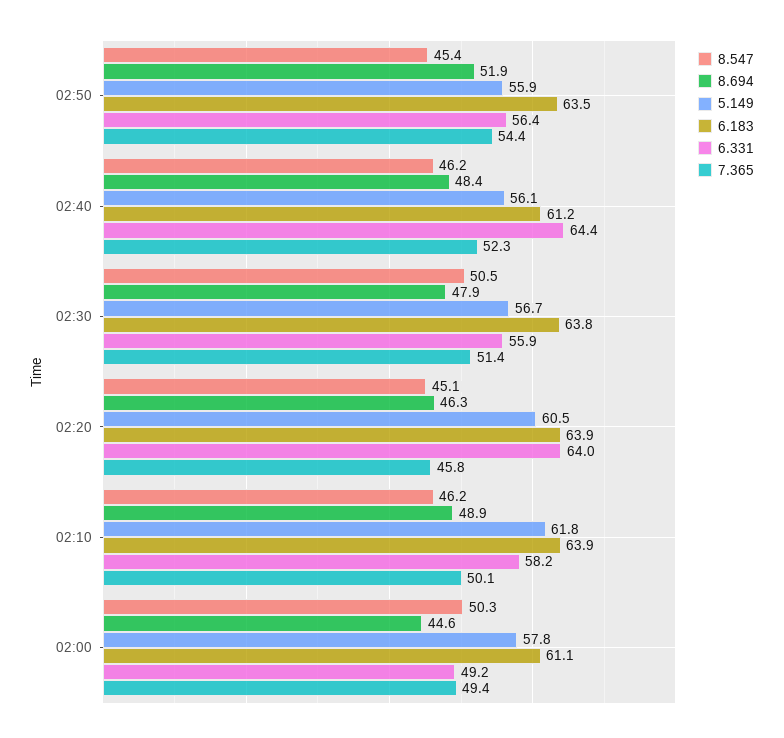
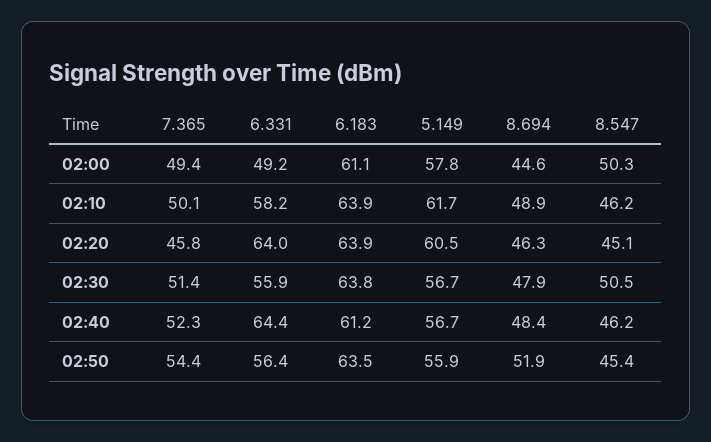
  {
    "8.547": {
      "02:50": 45.4,
      "02:40": 46.2,
      "02:30": 50.5,
      "02:20": 45.1,
      "02:10": 46.2,
      "02:00": 50.3
    },
    "8.694": {
      "02:50": 51.9,
      "02:40": 48.4,
      "02:30": 47.9,
      "02:20": 46.3,
      "02:10": 48.9,
      "02:00": 44.6
    },
    "5.149": {
      "02:50": 55.9,
-     "02:40": 56.1,
+     "02:40": 56.7,
      "02:30": 56.7,
      "02:20": 60.5,
-     "02:10": 61.8,
+     "02:10": 61.7,
      "02:00": 57.8
    },
    "6.183": {
      "02:50": 63.5,
      "02:40": 61.2,
      "02:30": 63.8,
      "02:20": 63.9,
      "02:10": 63.9,
      "02:00": 61.1
    },
    "6.331": {
      "02:50": 56.4,
      "02:40": 64.4,
      "02:30": 55.9,
      "02:20": 64,
      "02:10": 58.2,
      "02:00": 49.2
    },
    "7.365": {
      "02:50": 54.4,
      "02:40": 52.3,
      "02:30": 51.4,
      "02:20": 45.8,
      "02:10": 50.1,
      "02:00": 49.4
    }
  }

